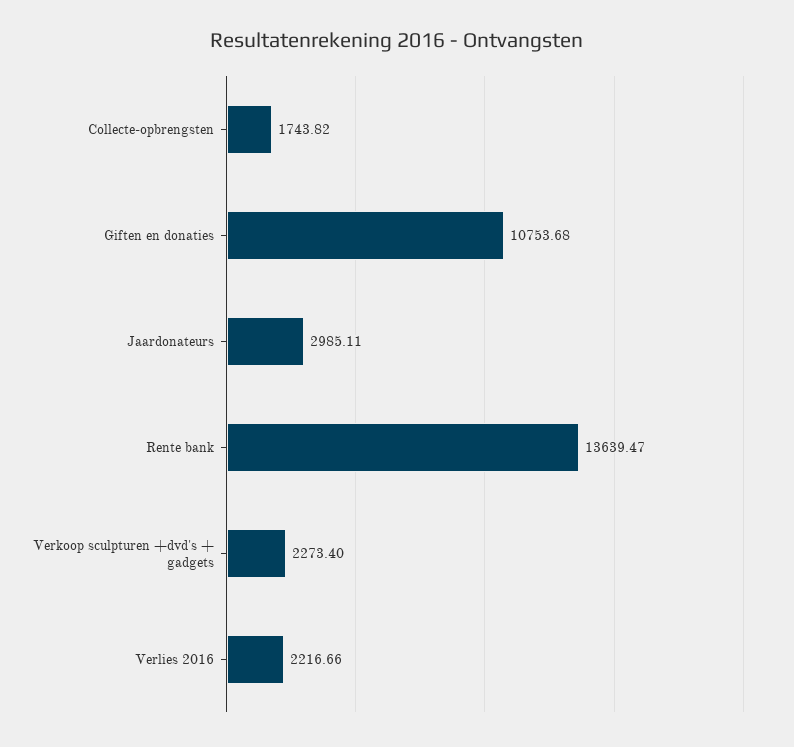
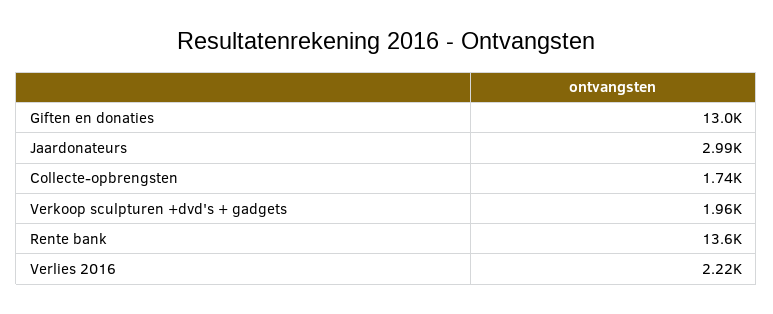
  {
    "Collecte-opbrengsten": 1743.82,
-   "Giften en donaties": 10753.68,
+   "Giften en donaties": 13000,
    "Jaardonateurs": 2985.11,
    "Rente bank": 13639.47,
-   "Verkoop sculpturen +dvd's + gadgets": 2273.4,
+   "Verkoop sculpturen +dvd's + gadgets": 1960,
    "Verlies 2016": 2216.66
  }

